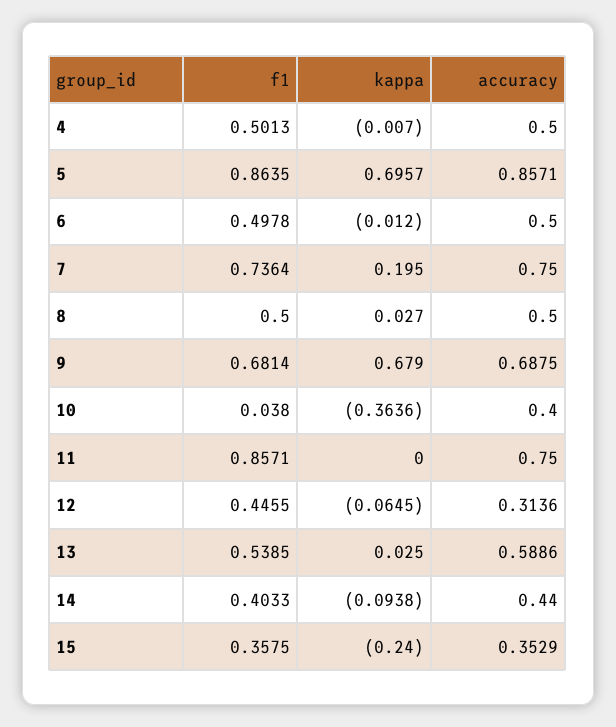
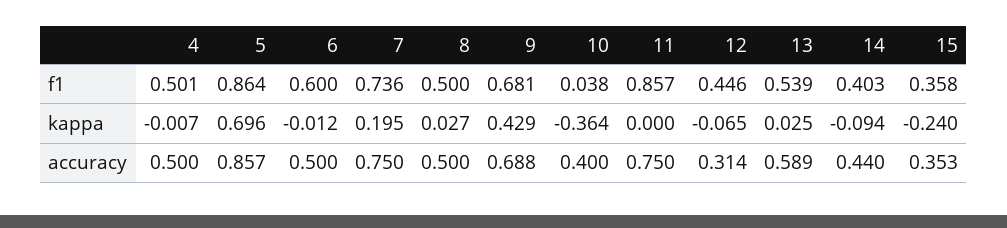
  {
    "f1": {
      "4": 0.5013,
      "5": 0.8635,
-     "6": 0.4978,
+     "6": 0.6,
      "7": 0.7364,
      "8": 0.5,
      "9": 0.6814,
      "10": 0.038,
      "11": 0.8571,
      "12": 0.4455,
      "13": 0.5385,
      "14": 0.4033,
      "15": 0.3575
    },
    "kappa": {
      "4": -0.007,
      "5": 0.6957,
      "6": -0.012,
      "7": 0.195,
      "8": 0.027,
-     "9": 0.679,
+     "9": 0.429,
      "10": -0.3636,
      "11": 0,
      "12": -0.0645,
      "13": 0.025,
      "14": -0.0938,
      "15": -0.24
    },
    "accuracy": {
      "4": 0.5,
      "5": 0.8571,
      "6": 0.5,
      "7": 0.75,
      "8": 0.5,
      "9": 0.6875,
      "10": 0.4,
      "11": 0.75,
      "12": 0.3136,
      "13": 0.5886,
      "14": 0.44,
      "15": 0.3529
    }
  }

